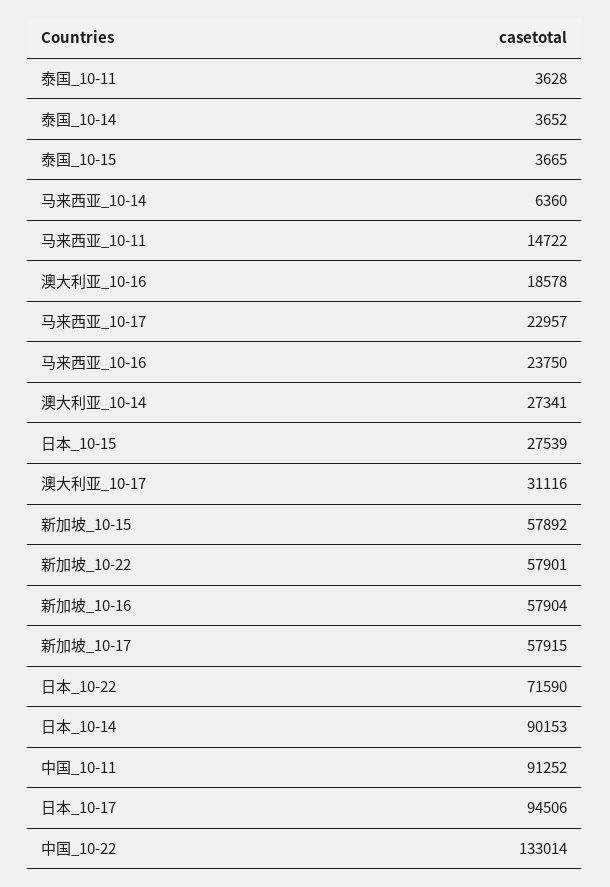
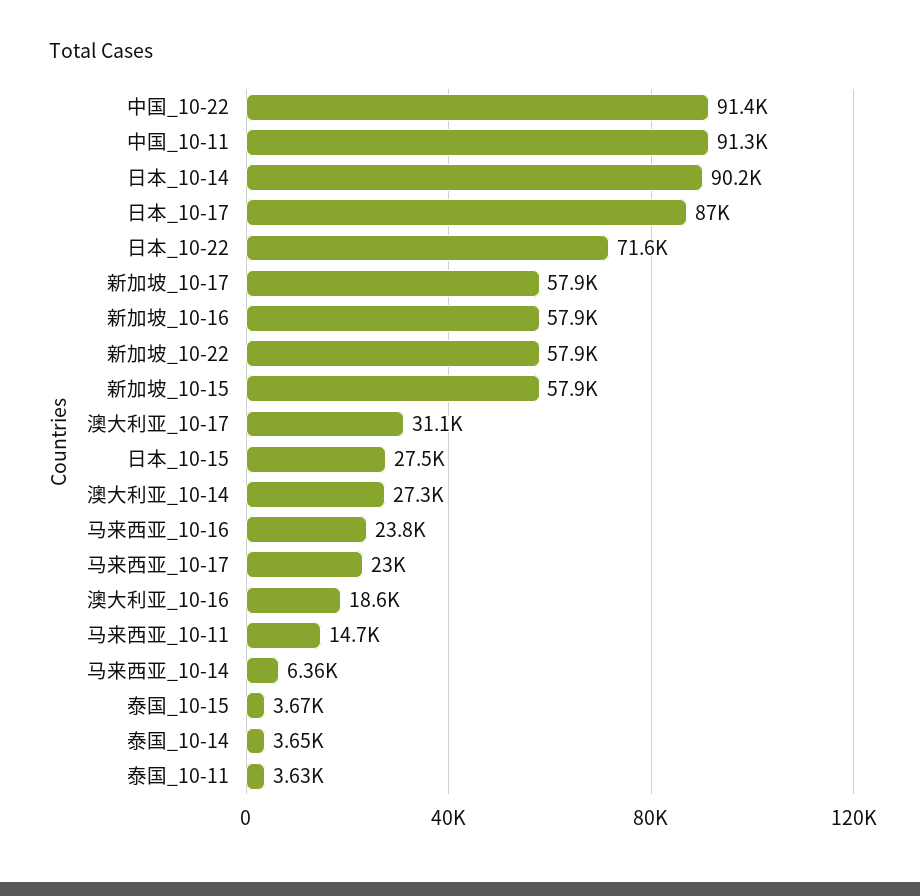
  {
    "泰国_10-11": 3628,
    "泰国_10-14": 3652,
    "泰国_10-15": 3665,
    "马来西亚_10-14": 6360,
    "马来西亚_10-11": 14722,
    "澳大利亚_10-16": 18578,
    "马来西亚_10-17": 22957,
    "马来西亚_10-16": 23750,
    "澳大利亚_10-14": 27341,
    "日本_10-15": 27539,
    "澳大利亚_10-17": 31116,
    "新加坡_10-15": 57892,
    "新加坡_10-22": 57901,
    "新加坡_10-16": 57904,
    "新加坡_10-17": 57915,
    "日本_10-22": 71590,
    "日本_10-14": 90153,
    "中国_10-11": 91252,
-   "日本_10-17": 94506,
+   "日本_10-17": 87000,
-   "中国_10-22": 133014
+   "中国_10-22": 91400
  }

